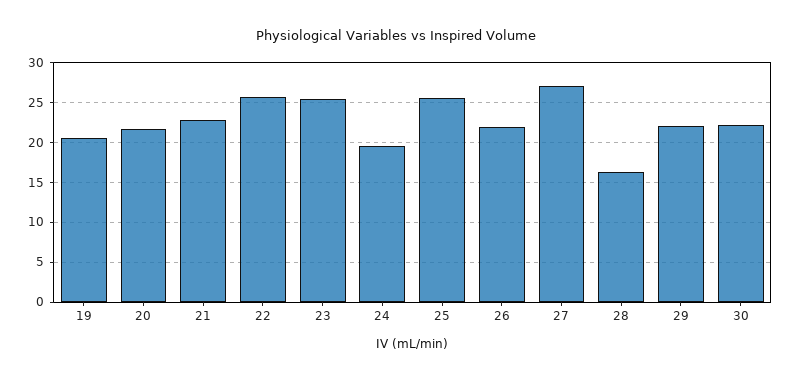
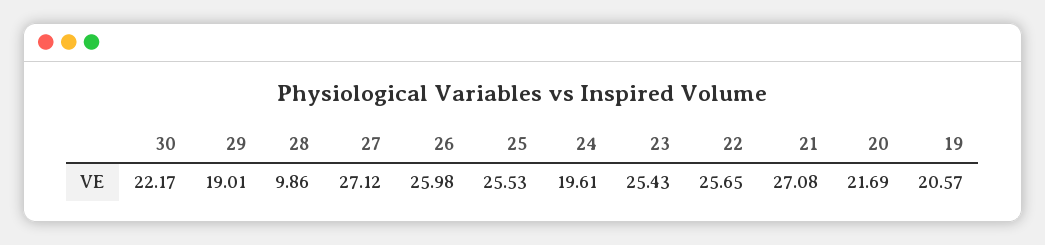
  {
    "19": 20.57,
    "20": 21.69,
-   "21": 23,
+   "21": 27.08,
    "22": 25.65,
    "23": 25.43,
    "24": 19.61,
    "25": 25.53,
-   "26": 22,
+   "26": 25.98,
    "27": 27.12,
-   "28": 16,
+   "28": 9.86,
-   "29": 22,
+   "29": 19.01,
    "30": 22.17
  }

